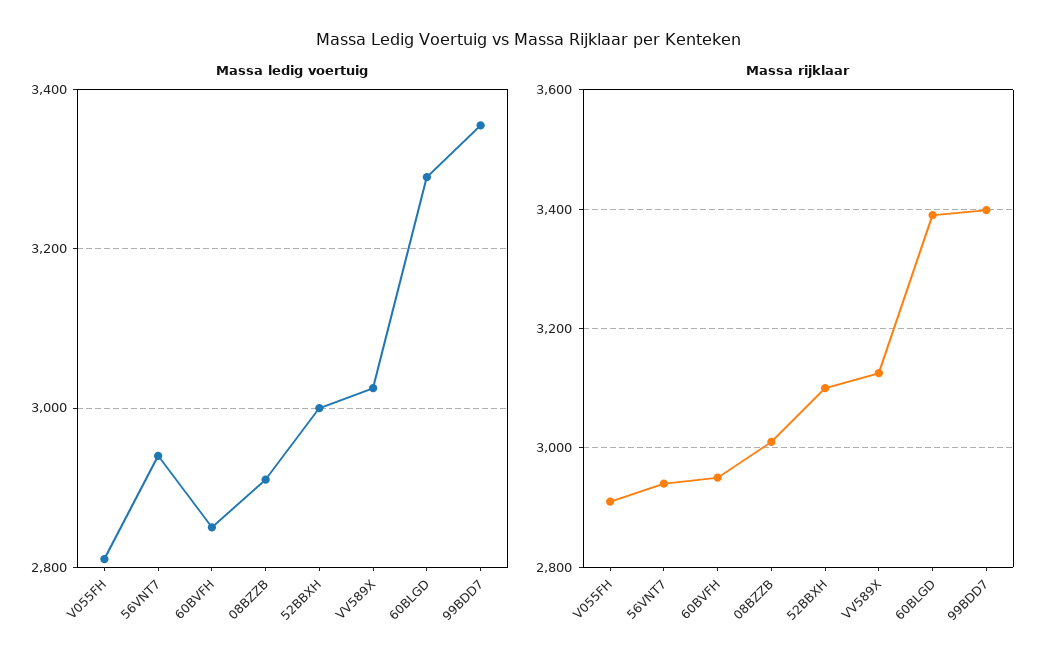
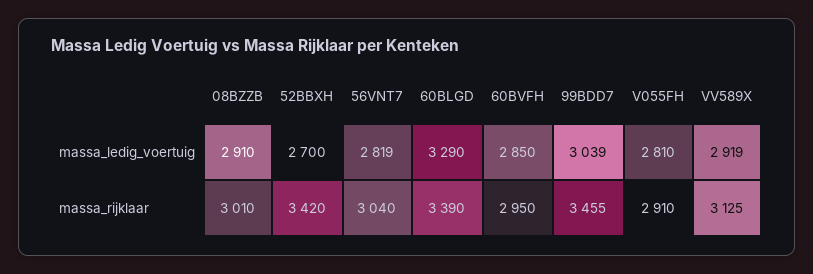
  {
    "Massa ledig voertuig": {
      "V055FH": 2810,
-     "56VNT7": 2940,
+     "56VNT7": 2819,
      "60BVFH": 2850,
      "08BZZB": 2910,
-     "52BBXH": 3000,
+     "52BBXH": 2700,
-     "VV589X": 3020,
+     "VV589X": 2919,
      "60BLGD": 3290,
-     "99BDD7": 3360
+     "99BDD7": 3039
    },
    "Massa rijklaar": {
      "V055FH": 2910,
-     "56VNT7": 2940,
+     "56VNT7": 3040,
      "60BVFH": 2950,
      "08BZZB": 3010,
-     "52BBXH": 3100,
+     "52BBXH": 3420,
      "VV589X": 3125,
      "60BLGD": 3390,
-     "99BDD7": 3400
+     "99BDD7": 3455
    }
  }

